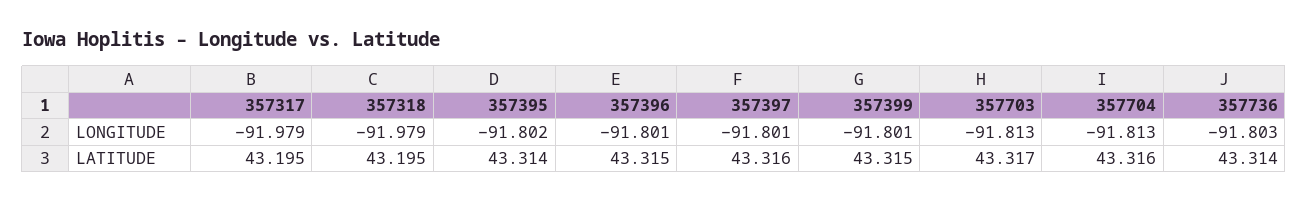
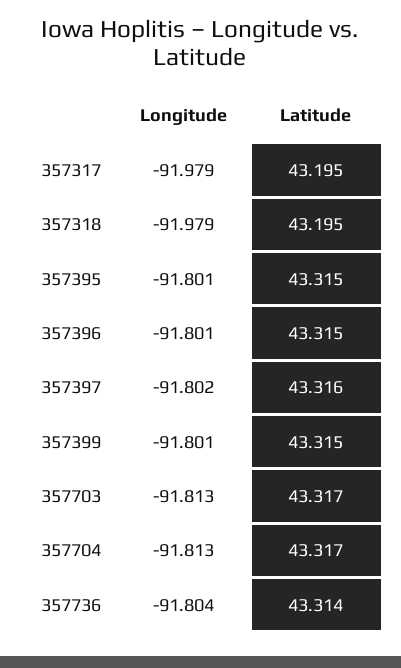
  {
    "357317": {
      "LONGITUDE": -91.979,
      "LATITUDE": 43.195
    },
    "357318": {
      "LONGITUDE": -91.979,
      "LATITUDE": 43.195
    },
    "357395": {
-     "LONGITUDE": -91.802,
+     "LONGITUDE": -91.801,
-     "LATITUDE": 43.314
+     "LATITUDE": 43.315
    },
    "357396": {
      "LONGITUDE": -91.801,
      "LATITUDE": 43.315
    },
    "357397": {
-     "LONGITUDE": -91.801,
+     "LONGITUDE": -91.802,
      "LATITUDE": 43.316
    },
    "357399": {
      "LONGITUDE": -91.801,
      "LATITUDE": 43.315
    },
    "357703": {
      "LONGITUDE": -91.813,
      "LATITUDE": 43.317
    },
    "357704": {
      "LONGITUDE": -91.813,
-     "LATITUDE": 43.316
+     "LATITUDE": 43.317
    },
    "357736": {
-     "LONGITUDE": -91.803,
+     "LONGITUDE": -91.804,
      "LATITUDE": 43.314
    }
  }

